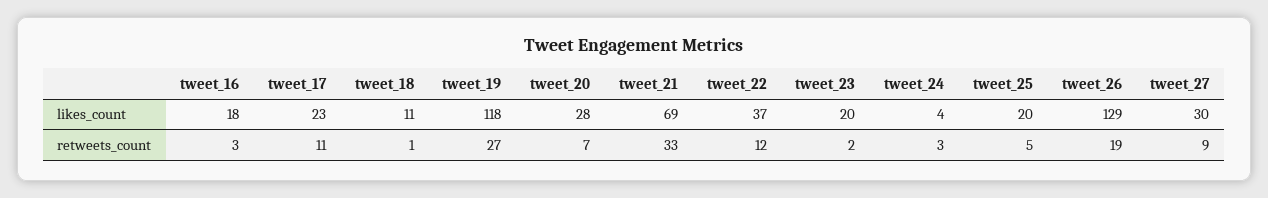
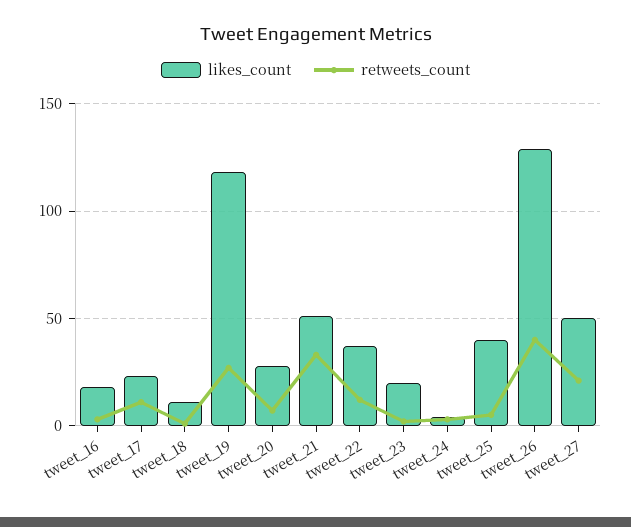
  {
    "likes_count": {
      "tweet_16": 18,
      "tweet_17": 23,
      "tweet_18": 11,
      "tweet_19": 118,
      "tweet_20": 28,
-     "tweet_21": 69,
+     "tweet_21": 50,
      "tweet_22": 37,
      "tweet_23": 20,
      "tweet_24": 4,
-     "tweet_25": 20,
+     "tweet_25": 40,
      "tweet_26": 129,
-     "tweet_27": 30
+     "tweet_27": 50
    },
    "retweets_count": {
      "tweet_16": 3,
      "tweet_17": 11,
      "tweet_18": 1,
      "tweet_19": 27,
      "tweet_20": 7,
      "tweet_21": 33,
      "tweet_22": 12,
      "tweet_23": 2,
      "tweet_24": 3,
      "tweet_25": 5,
-     "tweet_26": 19,
+     "tweet_26": 40,
-     "tweet_27": 9
+     "tweet_27": 20
    }
  }

